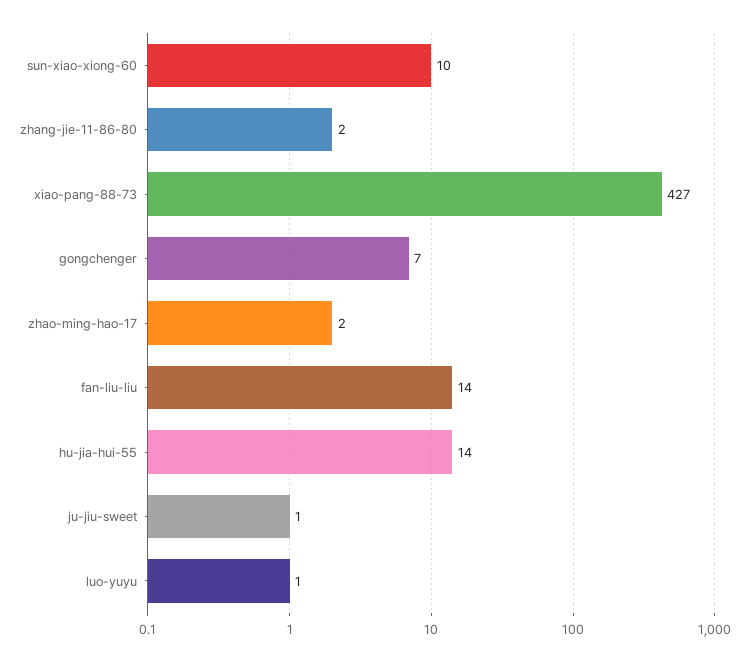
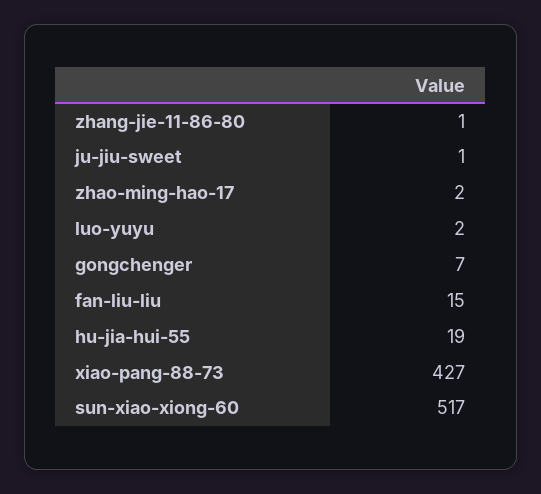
  {
-   "sun-xiao-xiong-60": 10,
+   "sun-xiao-xiong-60": 517,
-   "zhang-jie-11-86-80": 2,
+   "zhang-jie-11-86-80": 1,
    "xiao-pang-88-73": 427,
    "gongchenger": 7,
    "zhao-ming-hao-17": 2,
-   "fan-liu-liu": 14,
+   "fan-liu-liu": 15,
-   "hu-jia-hui-55": 14,
+   "hu-jia-hui-55": 19,
    "ju-jiu-sweet": 1,
-   "luo-yuyu": 1
+   "luo-yuyu": 2
  }

